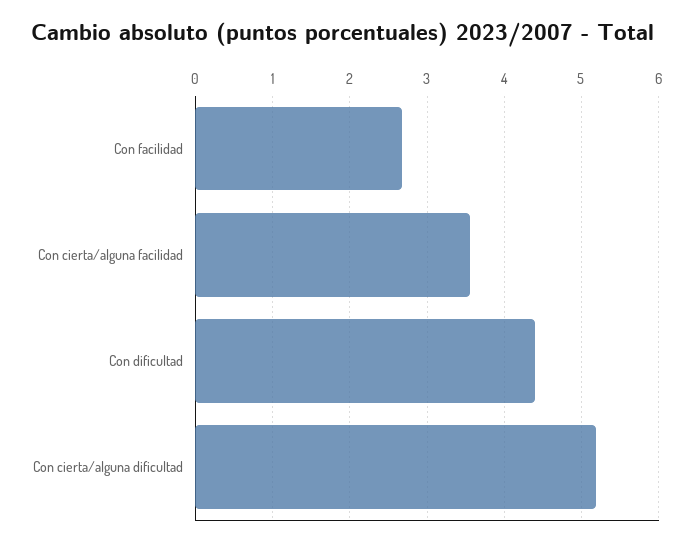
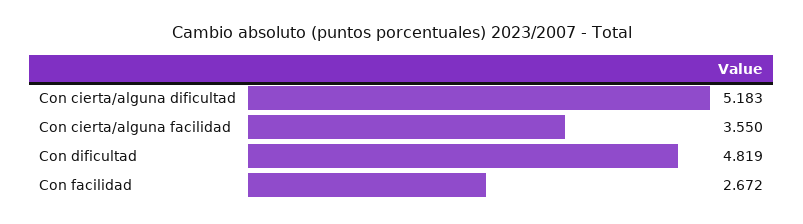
  {
    "Con facilidad": 2.672,
    "Con cierta/alguna facilidad": 3.55,
-   "Con dificultad": 4.4,
+   "Con dificultad": 4.819,
    "Con cierta/alguna dificultad": 5.183
  }

